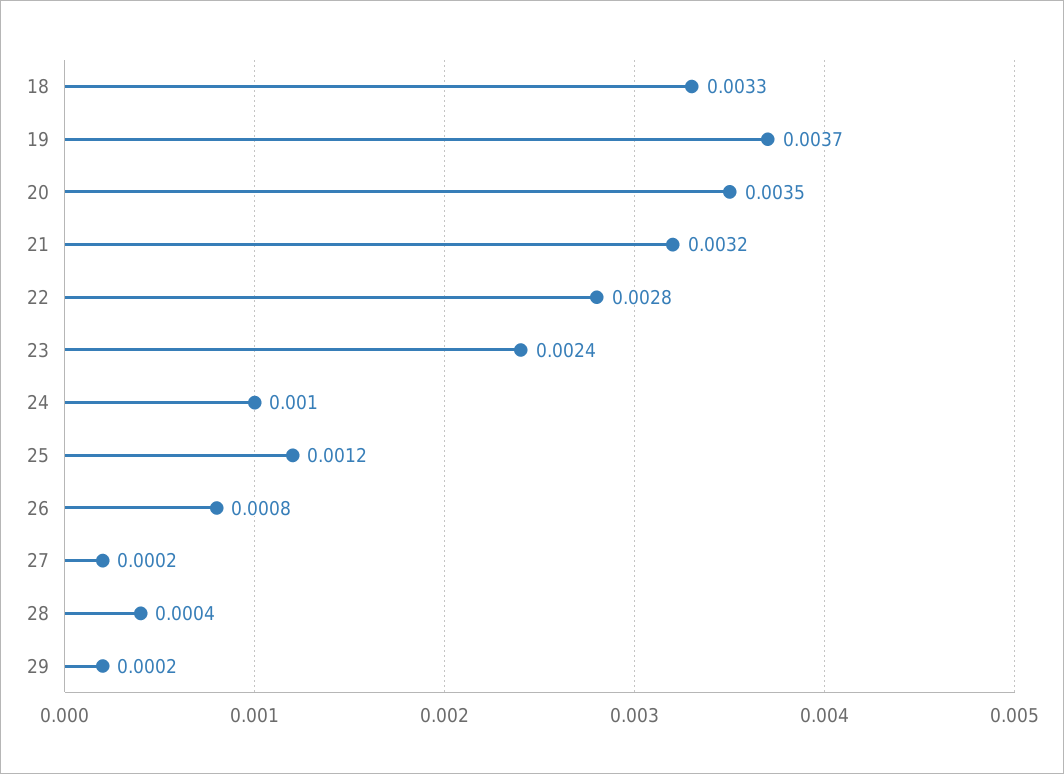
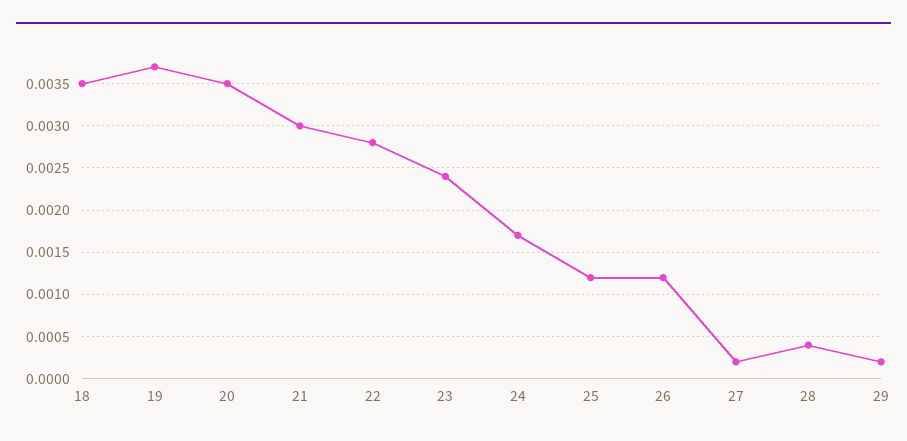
  {
-   "18": 0.0033,
+   "18": 0.0035,
    "19": 0.0037,
    "20": 0.0035,
-   "21": 0.0032,
+   "21": 0.003,
    "22": 0.0028,
    "23": 0.0024,
-   "24": 0.001,
+   "24": 0.0017,
    "25": 0.0012,
-   "26": 0.0008,
+   "26": 0.0012,
    "27": 0.0002,
    "28": 0.0004,
    "29": 0.0002
  }

